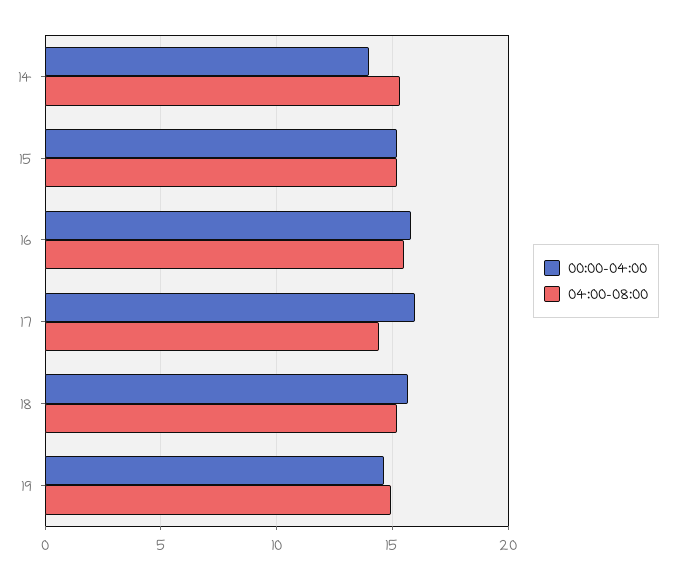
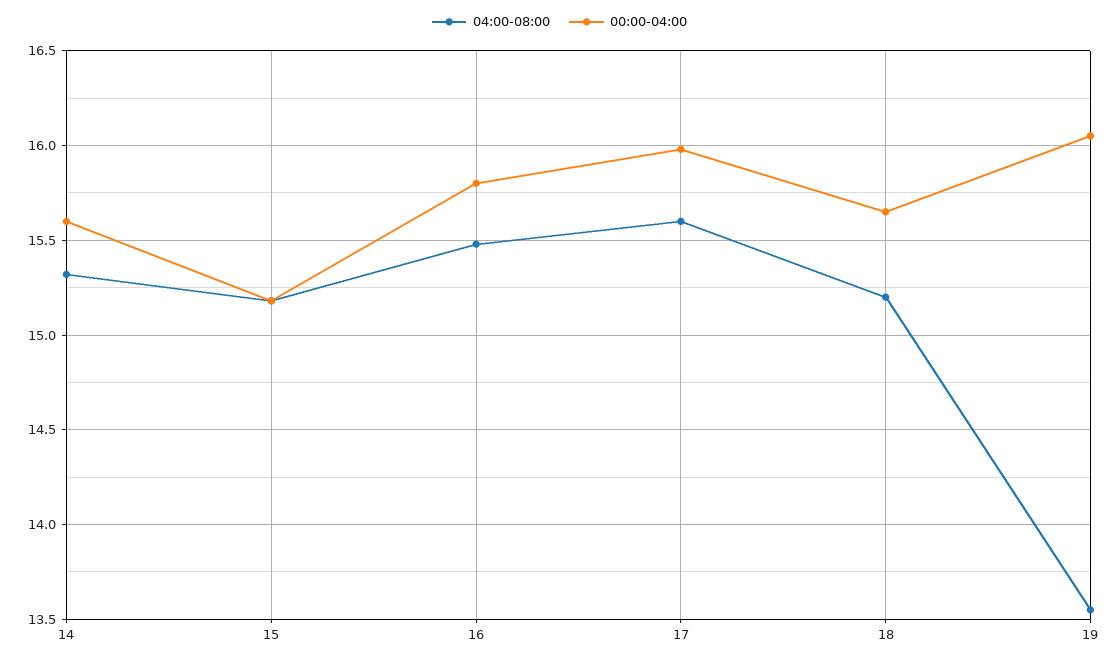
  {
    "00:00-04:00": {
-     "14": 14,
+     "14": 15.6,
      "15": 15.2,
      "16": 15.8,
      "17": 16,
      "18": 15.65,
-     "19": 14.5
+     "19": 16.05
    },
    "04:00-08:00": {
      "14": 15.3,
      "15": 15.2,
      "16": 15.5,
-     "17": 14.5,
+     "17": 15.6,
      "18": 15.2,
-     "19": 15
+     "19": 13.55
    }
  }

